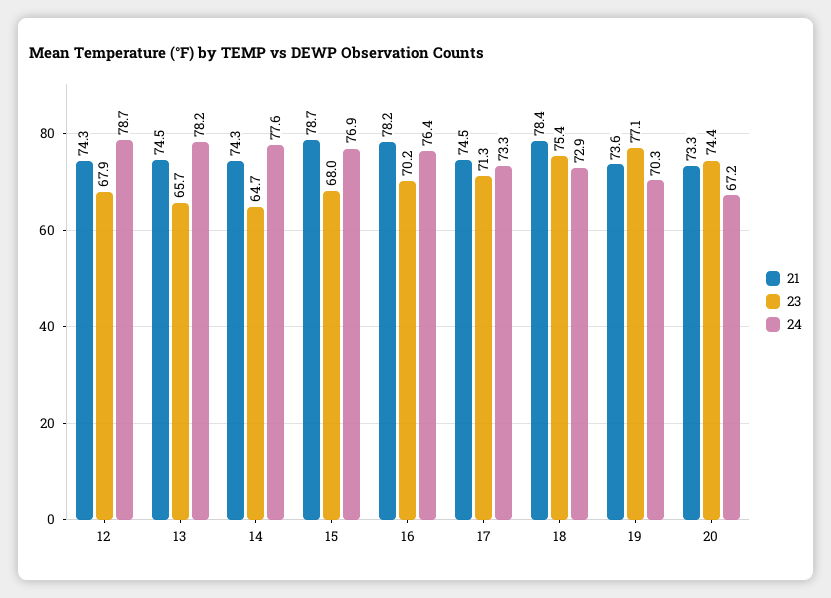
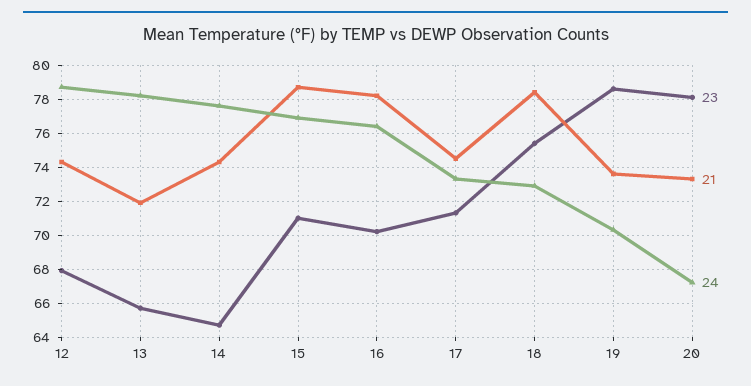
  {
    "21": {
      "12": 74.3,
-     "13": 74.5,
+     "13": 72,
      "14": 74.3,
      "15": 78.7,
      "16": 78.2,
      "17": 74.5,
      "18": 78.4,
      "19": 73.6,
      "20": 73.3
    },
    "23": {
      "12": 67.9,
      "13": 65.7,
      "14": 64.7,
-     "15": 68,
+     "15": 71,
      "16": 70.2,
      "17": 71.3,
      "18": 75.4,
-     "19": 77.1,
+     "19": 78.5,
-     "20": 74.4
+     "20": 78
    },
    "24": {
      "12": 78.7,
      "13": 78.2,
      "14": 77.6,
      "15": 76.9,
      "16": 76.4,
      "17": 73.3,
      "18": 72.9,
      "19": 70.3,
      "20": 67.2
    }
  }

